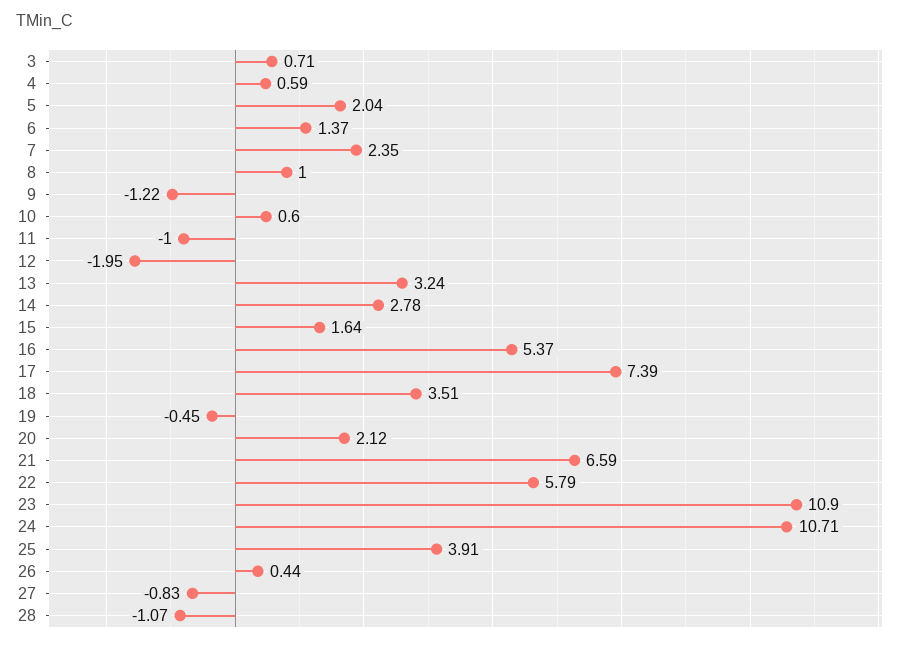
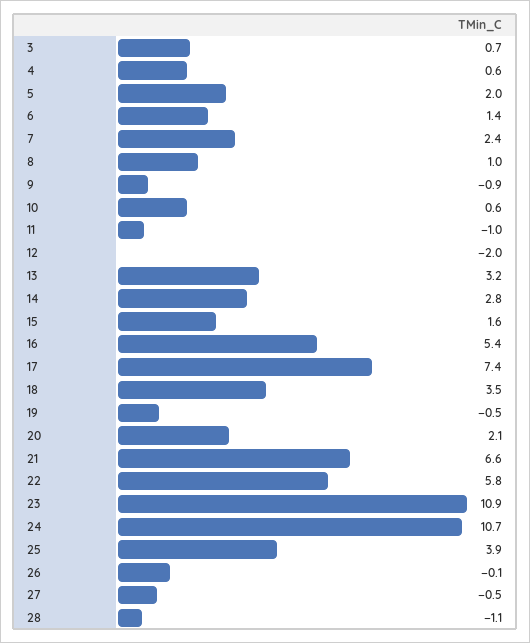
  {
    "3": 0.71,
    "4": 0.59,
    "5": 2.04,
    "6": 1.37,
    "7": 2.35,
    "8": 1,
-   "9": -1.22,
+   "9": -0.9,
    "10": 0.6,
    "11": -1,
    "12": -1.95,
    "13": 3.24,
    "14": 2.78,
    "15": 1.64,
    "16": 5.37,
    "17": 7.39,
    "18": 3.51,
    "19": -0.45,
    "20": 2.12,
    "21": 6.59,
    "22": 5.79,
    "23": 10.9,
    "24": 10.71,
    "25": 3.91,
-   "26": 0.44,
+   "26": -0.1,
-   "27": -0.83,
+   "27": -0.5,
    "28": -1.07
  }

